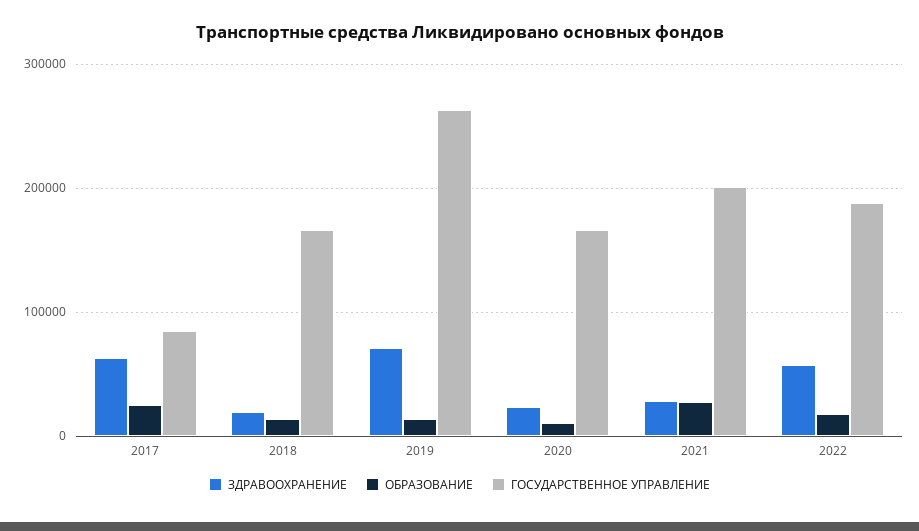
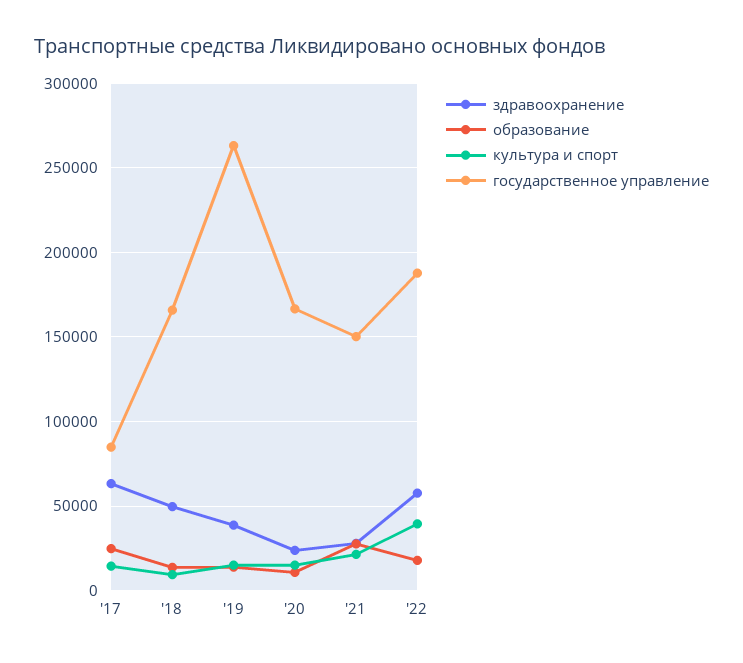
  {
    "ЗДРАВООХРАНЕНИЕ": {
      "2017": 65000,
-     "2018": 20000,
+     "2018": 50000,
-     "2019": 70000,
+     "2019": 40000,
      "2020": 25000,
      "2021": 30000,
      "2022": 60000
    },
    "ОБРАЗОВАНИЕ": {
      "2017": 25000,
      "2018": 15000,
      "2019": 15000,
      "2020": 10000,
      "2021": 30000,
      "2022": 20000
    },
    "ГОСУДАРСТВЕННОЕ УПРАВЛЕНИЕ": {
      "2017": 85000,
      "2018": 165000,
      "2019": 265000,
      "2020": 165000,
-     "2021": 200000,
+     "2021": 150000,
      "2022": 190000
-   }
+   },
+   "культура и спорт": {
+     "2017": 15000,
+     "2018": 10000,
+     "2019": 15000,
+     "2020": 15000,
+     "2021": 20000,
+     "2022": 40000
+   }
  }

